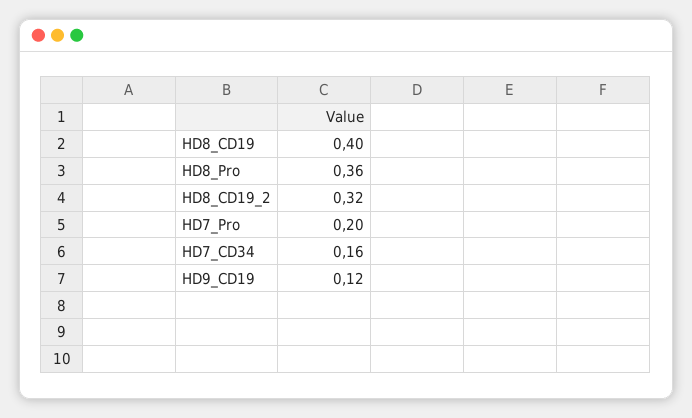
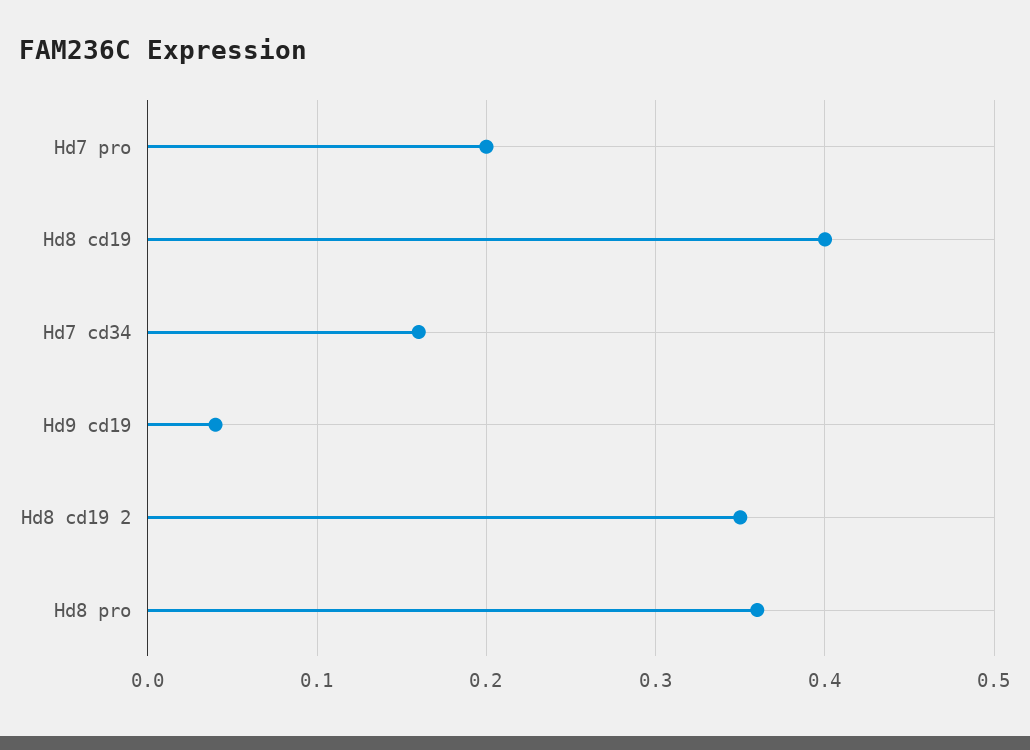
  {
    "HD8_CD19": 0.4,
    "HD8_Pro": 0.36,
-   "HD8_CD19_2": 0.32,
+   "HD8_CD19_2": 0.35,
    "HD7_Pro": 0.2,
    "HD7_CD34": 0.16,
-   "HD9_CD19": 0.12
+   "HD9_CD19": 0.04
  }

